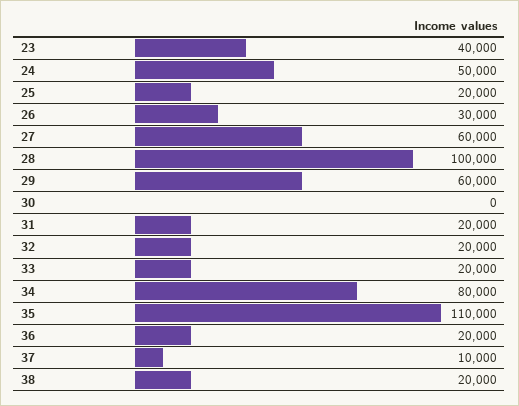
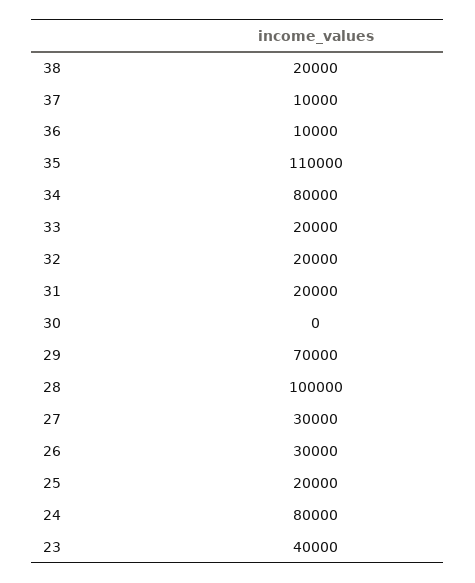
  {
    "23": 40000,
-   "24": 50000,
+   "24": 80000,
    "25": 20000,
    "26": 30000,
-   "27": 60000,
+   "27": 30000,
    "28": 100000,
-   "29": 60000,
+   "29": 70000,
    "30": 0,
    "31": 20000,
    "32": 20000,
    "33": 20000,
    "34": 80000,
    "35": 110000,
-   "36": 20000,
+   "36": 10000,
    "37": 10000,
    "38": 20000
  }

